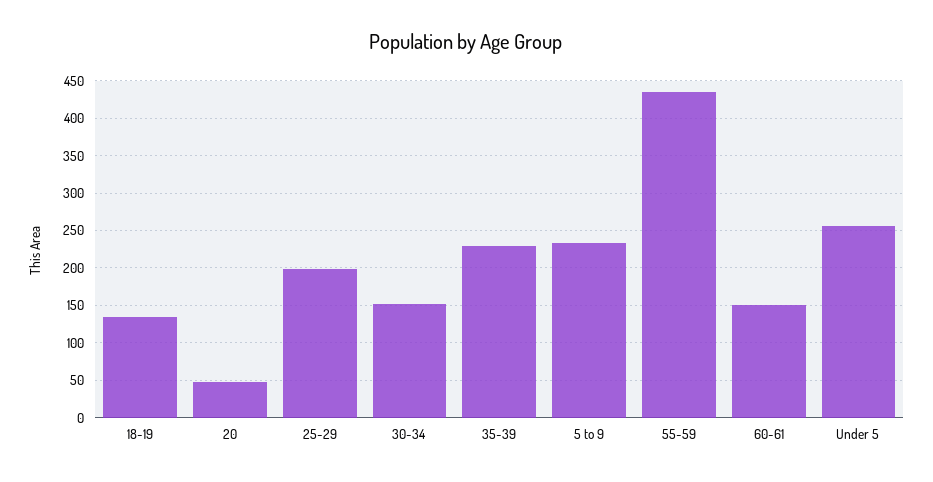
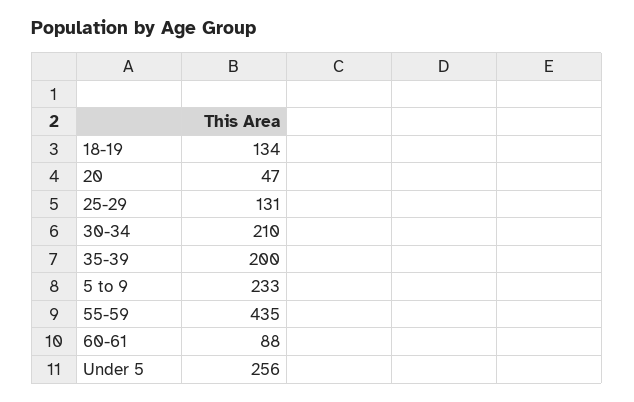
  {
    "18-19": 134,
    "20": 47,
-   "25-29": 200,
+   "25-29": 131,
-   "30-34": 150,
+   "30-34": 210,
-   "35-39": 230,
+   "35-39": 200,
    "5 to 9": 233,
    "55-59": 435,
-   "60-61": 150,
+   "60-61": 88,
    "Under 5": 256
  }

